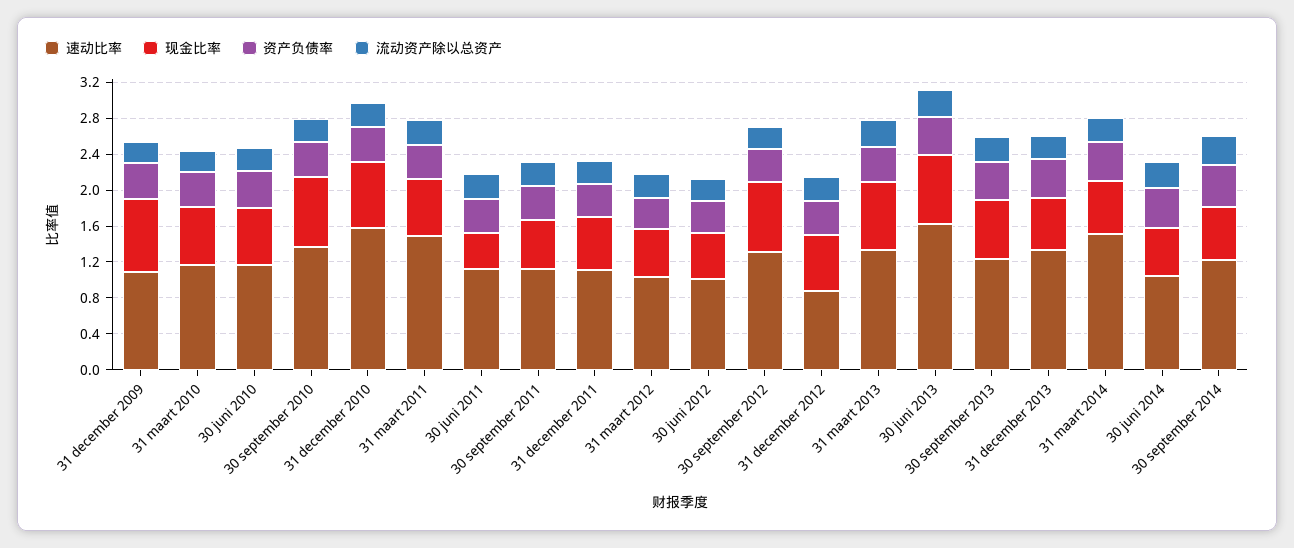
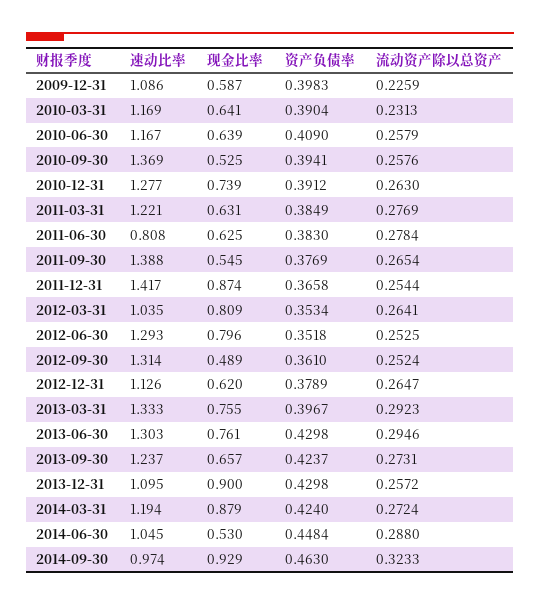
  {
    "速动比率": {
      "31 december 2009": 1.086,
      "31 maart 2010": 1.169,
      "30 juni 2010": 1.167,
      "30 september 2010": 1.369,
-     "31 december 2010": 1.6,
+     "31 december 2010": 1.277,
-     "31 maart 2011": 1.5,
+     "31 maart 2011": 1.221,
-     "30 juni 2011": 1.1,
+     "30 juni 2011": 0.808,
-     "30 september 2011": 1.1,
+     "30 september 2011": 1.388,
-     "31 december 2011": 1.1,
+     "31 december 2011": 1.417,
      "31 maart 2012": 1.035,
-     "30 juni 2012": 1,
+     "30 juni 2012": 1.293,
      "30 september 2012": 1.314,
-     "31 december 2012": 0.9,
+     "31 december 2012": 1.126,
      "31 maart 2013": 1.333,
-     "30 juni 2013": 1.6,
+     "30 juni 2013": 1.303,
      "30 september 2013": 1.237,
-     "31 december 2013": 1.3,
+     "31 december 2013": 1.095,
-     "31 maart 2014": 1.5,
+     "31 maart 2014": 1.194,
      "30 juni 2014": 1.045,
-     "30 september 2014": 1.2
+     "30 september 2014": 0.974
    },
    "现金比率": {
-     "31 december 2009": 0.8,
+     "31 december 2009": 0.587,
      "31 maart 2010": 0.641,
      "30 juni 2010": 0.639,
-     "30 september 2010": 0.8,
+     "30 september 2010": 0.525,
      "31 december 2010": 0.739,
      "31 maart 2011": 0.631,
-     "30 juni 2011": 0.4,
+     "30 juni 2011": 0.625,
      "30 september 2011": 0.545,
-     "31 december 2011": 0.6,
+     "31 december 2011": 0.874,
-     "31 maart 2012": 0.5,
+     "31 maart 2012": 0.809,
-     "30 juni 2012": 0.5,
+     "30 juni 2012": 0.796,
-     "30 september 2012": 0.8,
+     "30 september 2012": 0.489,
      "31 december 2012": 0.62,
      "31 maart 2013": 0.755,
      "30 juni 2013": 0.761,
      "30 september 2013": 0.657,
-     "31 december 2013": 0.6,
+     "31 december 2013": 0.9,
-     "31 maart 2014": 0.6,
+     "31 maart 2014": 0.879,
      "30 juni 2014": 0.53,
-     "30 september 2014": 0.6
+     "30 september 2014": 0.929
    },
    "资产负债率": {
      "31 december 2009": 0.3983,
      "31 maart 2010": 0.3904,
      "30 juni 2010": 0.409,
      "30 september 2010": 0.3941,
      "31 december 2010": 0.3912,
      "31 maart 2011": 0.3849,
      "30 juni 2011": 0.383,
      "30 september 2011": 0.3769,
      "31 december 2011": 0.3658,
      "31 maart 2012": 0.3534,
      "30 juni 2012": 0.3518,
      "30 september 2012": 0.361,
      "31 december 2012": 0.3789,
      "31 maart 2013": 0.3967,
      "30 juni 2013": 0.4298,
      "30 september 2013": 0.4237,
      "31 december 2013": 0.4298,
      "31 maart 2014": 0.424,
      "30 juni 2014": 0.4484,
      "30 september 2014": 0.463
    },
    "流动资产除以总资产": {
      "31 december 2009": 0.2259,
      "31 maart 2010": 0.2313,
      "30 juni 2010": 0.2579,
      "30 september 2010": 0.2576,
      "31 december 2010": 0.263,
      "31 maart 2011": 0.2769,
      "30 juni 2011": 0.2784,
      "30 september 2011": 0.2654,
      "31 december 2011": 0.2544,
      "31 maart 2012": 0.2641,
      "30 juni 2012": 0.2525,
      "30 september 2012": 0.2524,
      "31 december 2012": 0.2647,
      "31 maart 2013": 0.2923,
      "30 juni 2013": 0.2946,
      "30 september 2013": 0.2731,
      "31 december 2013": 0.2572,
      "31 maart 2014": 0.2724,
      "30 juni 2014": 0.288,
      "30 september 2014": 0.3233
    }
  }

